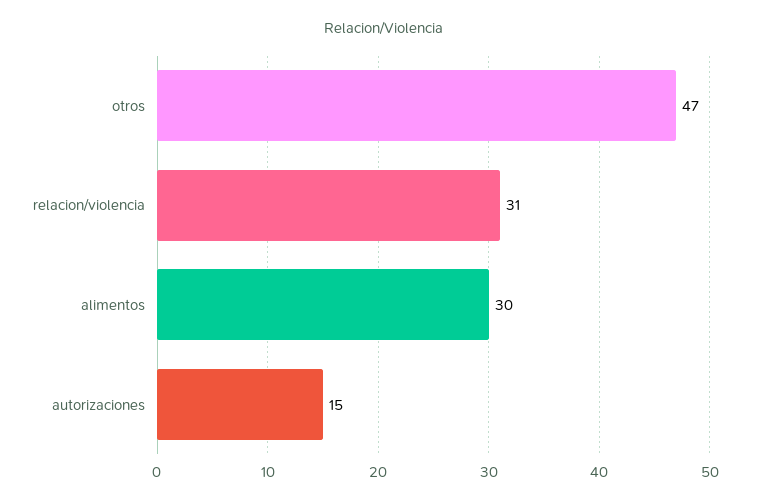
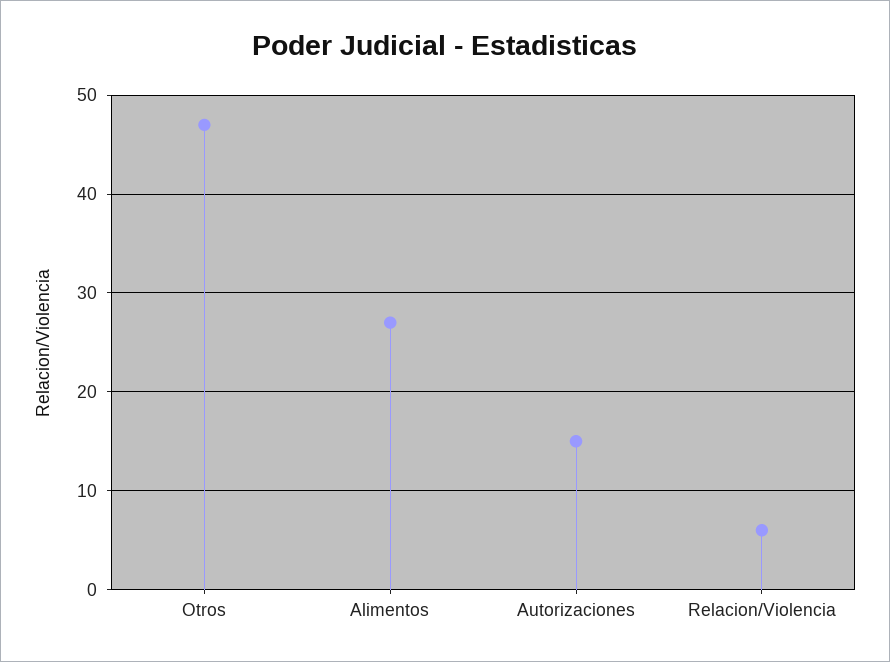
  {
    "otros": 47,
-   "relacion/violencia": 31,
+   "relacion/violencia": 6,
-   "alimentos": 30,
+   "alimentos": 27,
    "autorizaciones": 15
  }

